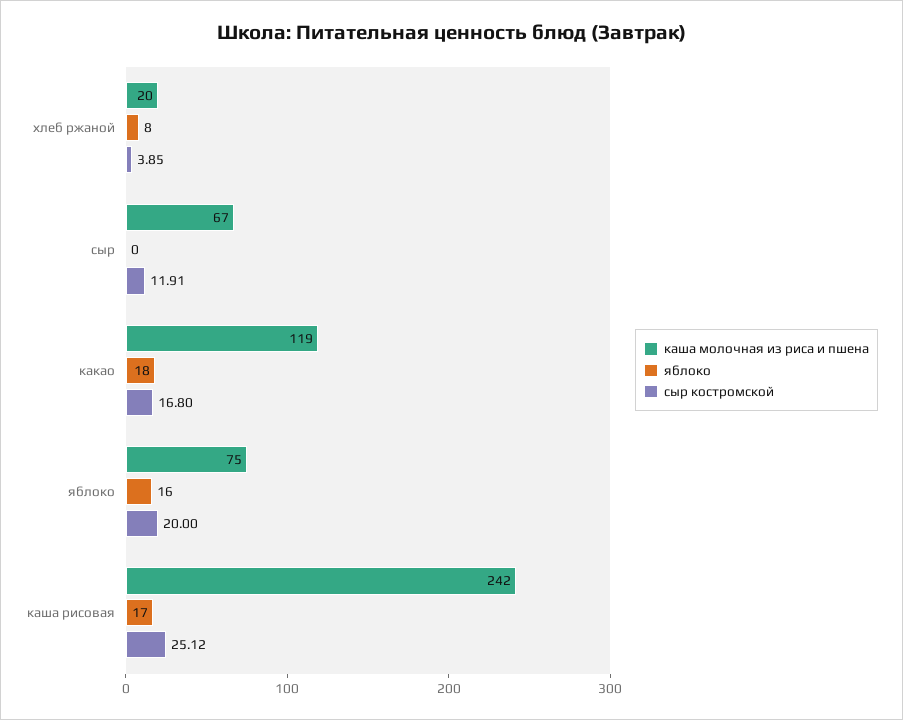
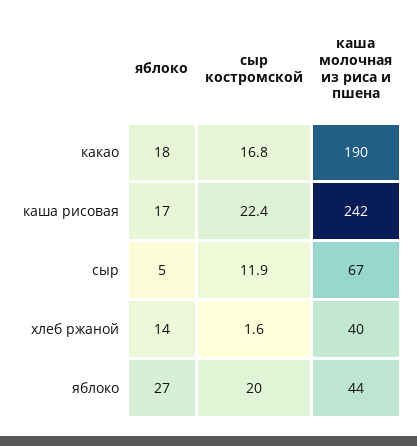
  {
    "каша молочная из риса и пшена": {
-     "хлеб ржаной": 20,
+     "хлеб ржаной": 40,
      "сыр": 67,
-     "какао": 119,
+     "какао": 190,
-     "яблоко": 75,
+     "яблоко": 44,
      "каша рисовая": 242
    },
    "яблоко": {
-     "хлеб ржаной": 8,
+     "хлеб ржаной": 14,
-     "сыр": 0,
+     "сыр": 5,
      "какао": 18,
-     "яблоко": 16,
+     "яблоко": 27,
      "каша рисовая": 17
    },
    "сыр костромской": {
-     "хлеб ржаной": 3.85,
+     "хлеб ржаной": 1.6,
      "сыр": 11.91,
      "какао": 16.8,
      "яблоко": 20,
-     "каша рисовая": 25.12
+     "каша рисовая": 22.4
    }
  }

